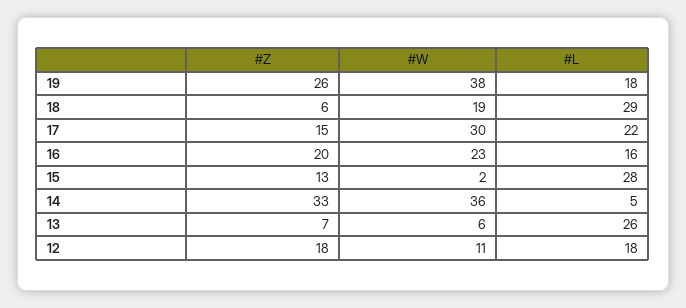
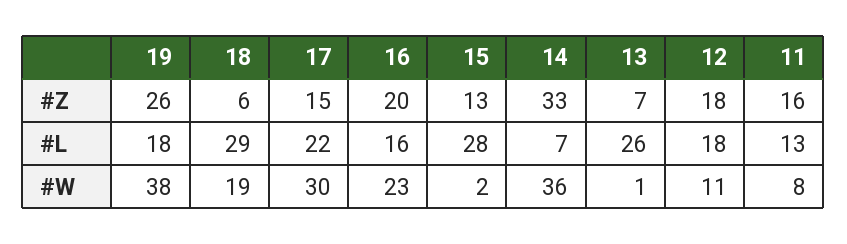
  {
    "#Z": {
      "19": 26,
      "18": 6,
      "17": 15,
      "16": 20,
      "15": 13,
      "14": 33,
      "13": 7,
-     "12": 18
+     "12": 18,
+     "11": 16
    },
    "#W": {
      "19": 38,
      "18": 19,
      "17": 30,
      "16": 23,
      "15": 2,
      "14": 36,
-     "13": 6,
+     "13": 1,
-     "12": 11
+     "12": 11,
+     "11": 8
    },
    "#L": {
      "19": 18,
      "18": 29,
      "17": 22,
      "16": 16,
      "15": 28,
-     "14": 5,
+     "14": 7,
      "13": 26,
-     "12": 18
+     "12": 18,
+     "11": 13
    }
  }

